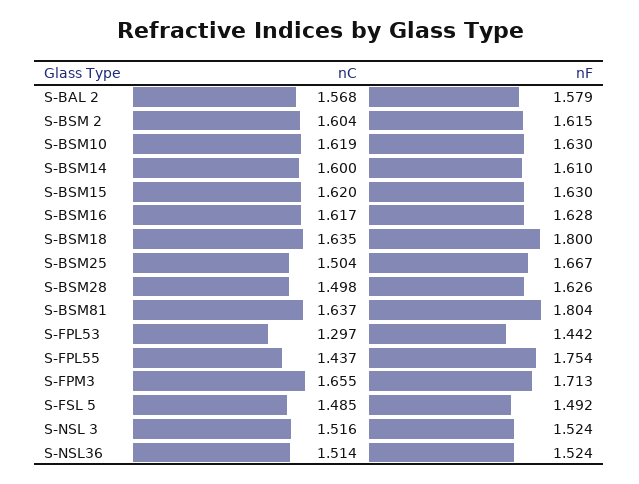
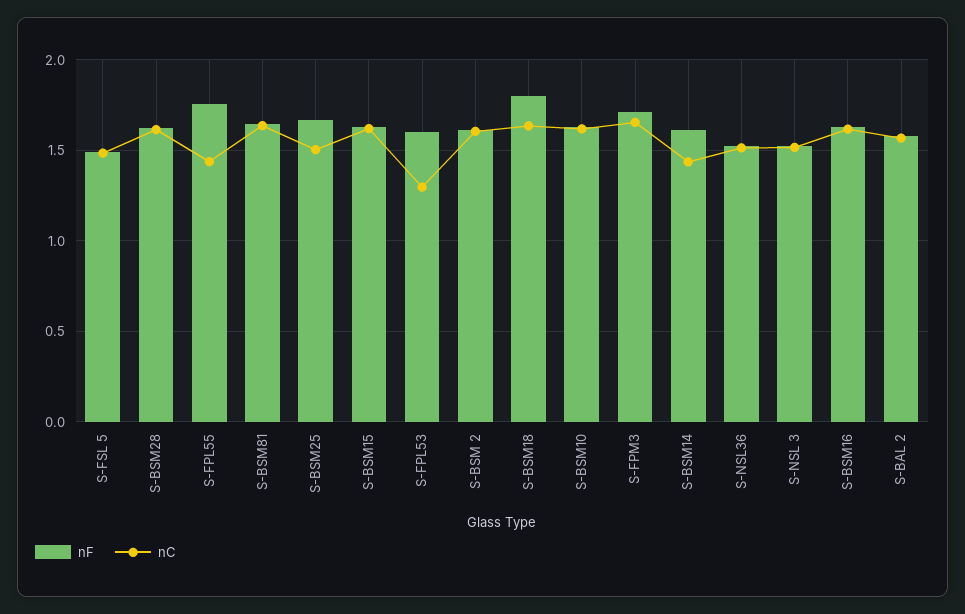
  {
    "nC": {
      "S-BAL 2": 1.568,
      "S-BSM 2": 1.604,
      "S-BSM10": 1.619,
-     "S-BSM14": 1.6,
+     "S-BSM14": 1.45,
      "S-BSM15": 1.62,
      "S-BSM16": 1.617,
      "S-BSM18": 1.635,
      "S-BSM25": 1.504,
-     "S-BSM28": 1.498,
+     "S-BSM28": 1.6,
      "S-BSM81": 1.637,
      "S-FPL53": 1.297,
      "S-FPL55": 1.437,
      "S-FPM3": 1.655,
      "S-FSL 5": 1.485,
      "S-NSL 3": 1.516,
      "S-NSL36": 1.514
    },
    "nF": {
      "S-BAL 2": 1.579,
      "S-BSM 2": 1.615,
      "S-BSM10": 1.63,
      "S-BSM14": 1.61,
      "S-BSM15": 1.63,
      "S-BSM16": 1.628,
      "S-BSM18": 1.8,
      "S-BSM25": 1.667,
      "S-BSM28": 1.626,
-     "S-BSM81": 1.804,
+     "S-BSM81": 1.65,
-     "S-FPL53": 1.442,
+     "S-FPL53": 1.6,
      "S-FPL55": 1.754,
      "S-FPM3": 1.713,
      "S-FSL 5": 1.492,
      "S-NSL 3": 1.524,
      "S-NSL36": 1.524
    }
  }

